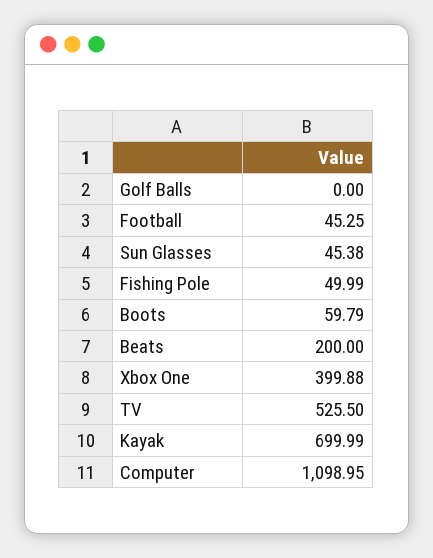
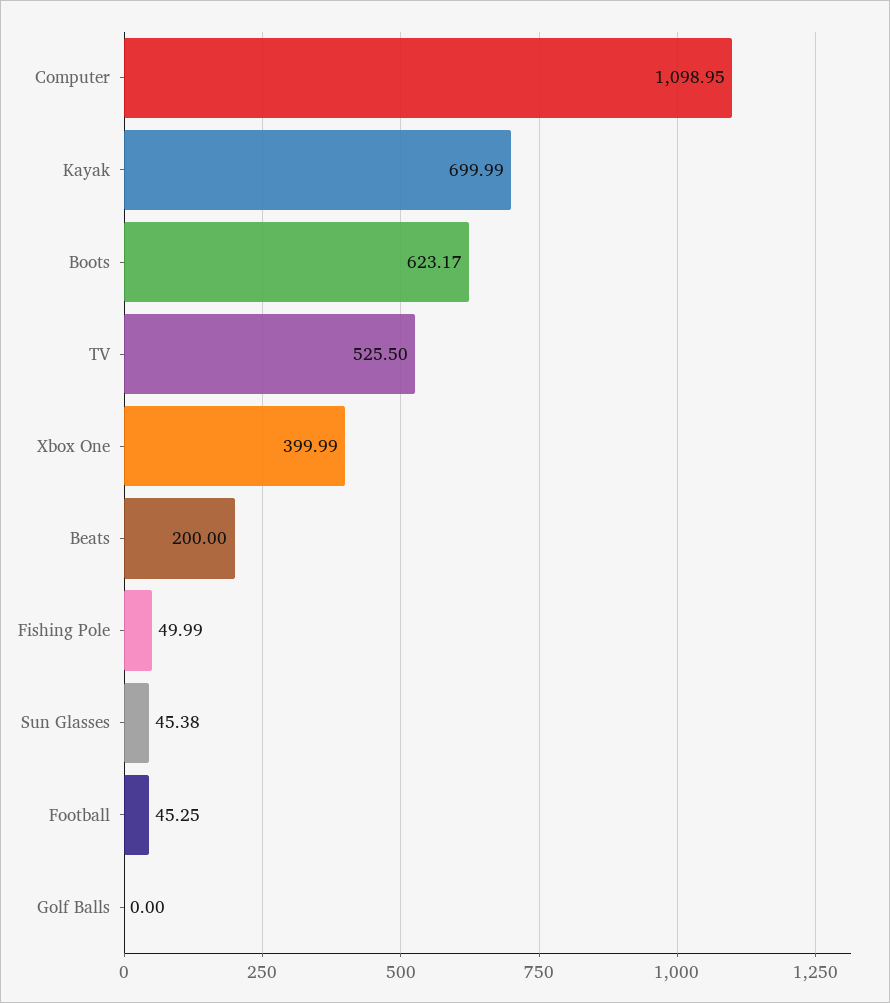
  {
    "Golf Balls": 0,
    "Football": 45.25,
    "Sun Glasses": 45.38,
    "Fishing Pole": 49.99,
-   "Boots": 59.79,
+   "Boots": 623.17,
    "Beats": 200,
-   "Xbox One": 399.88,
+   "Xbox One": 399.99,
    "TV": 525.5,
    "Kayak": 699.99,
    "Computer": 1098.95
  }

